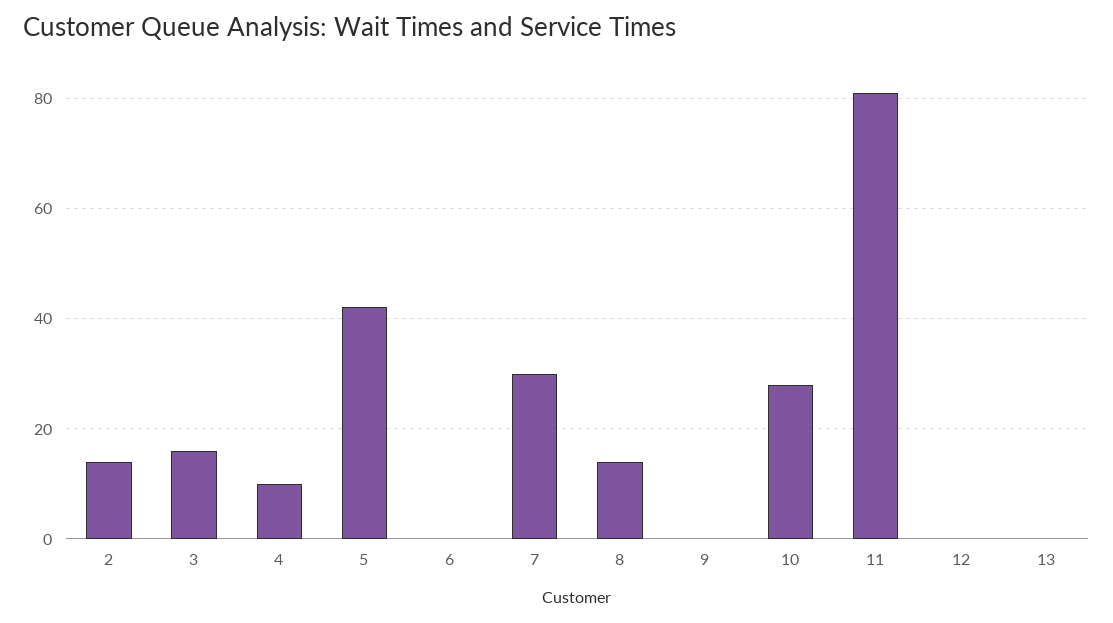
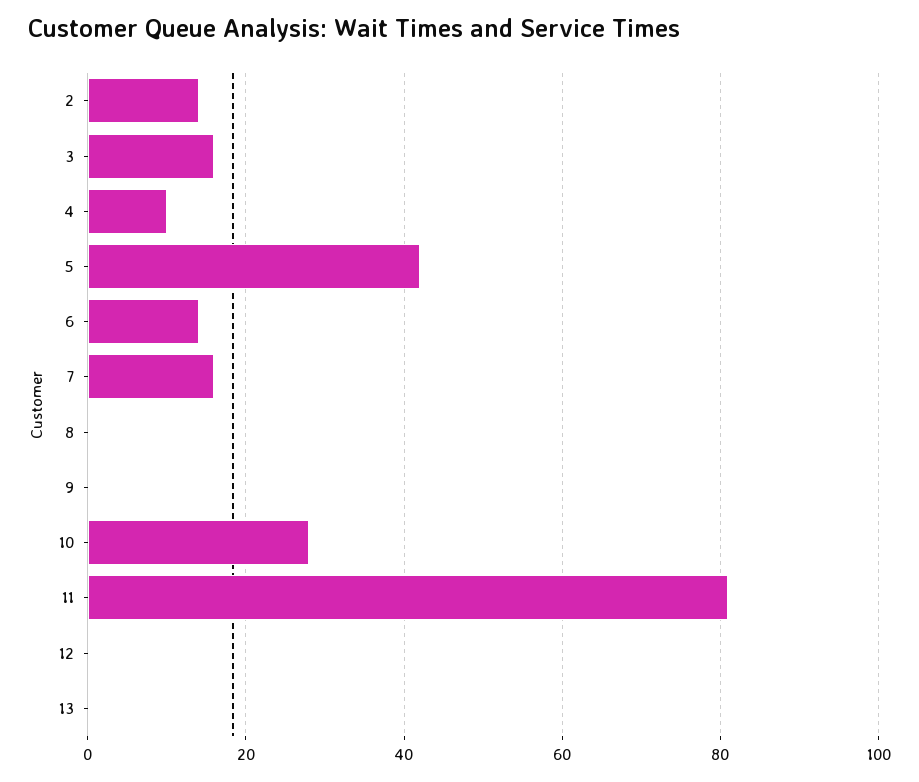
  {
    "2": 15,
    "3": 15,
    "4": 10,
    "5": 40,
-   "6": 0,
+   "6": 15,
-   "7": 30,
+   "7": 15,
-   "8": 15,
+   "8": 0,
    "9": 0,
    "10": 30,
    "11": 80,
    "12": 0,
    "13": 0
  }

